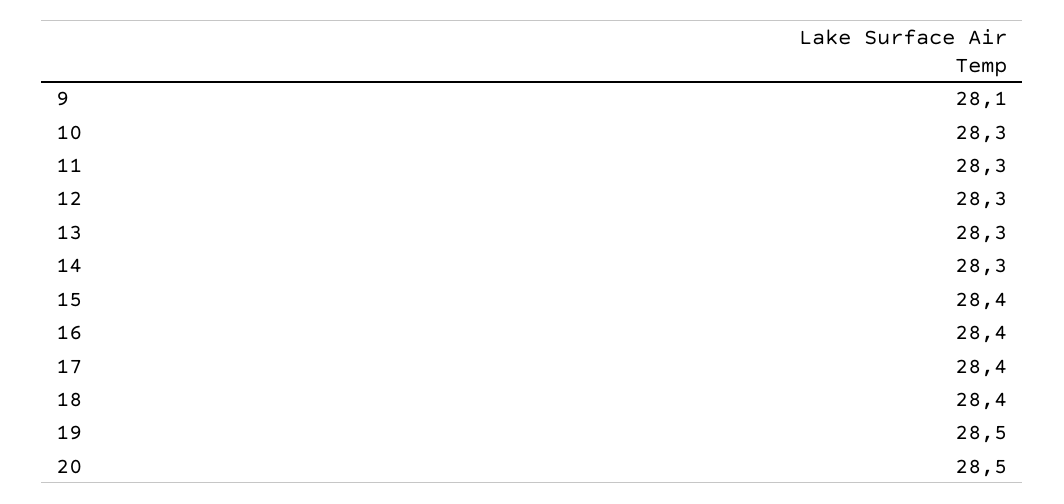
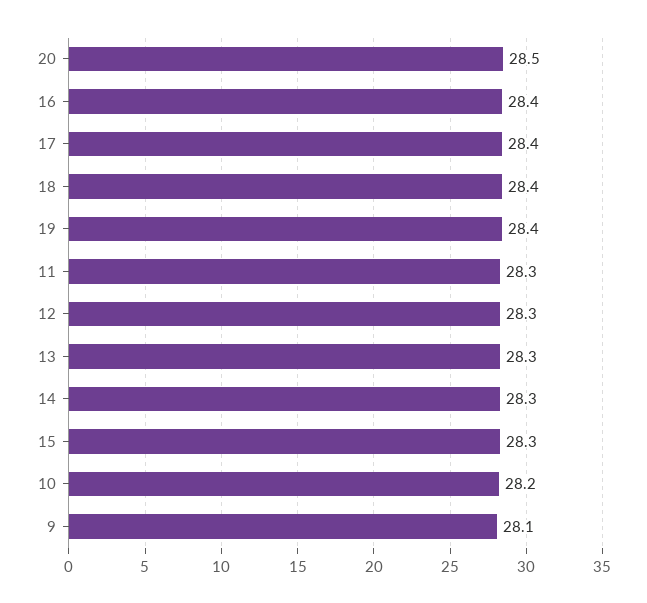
  {
    "9": 28.1,
-   "10": 28.3,
+   "10": 28.2,
    "11": 28.3,
    "12": 28.3,
    "13": 28.3,
    "14": 28.3,
-   "15": 28.4,
+   "15": 28.3,
    "16": 28.4,
    "17": 28.4,
    "18": 28.4,
-   "19": 28.5,
+   "19": 28.4,
    "20": 28.5
  }

